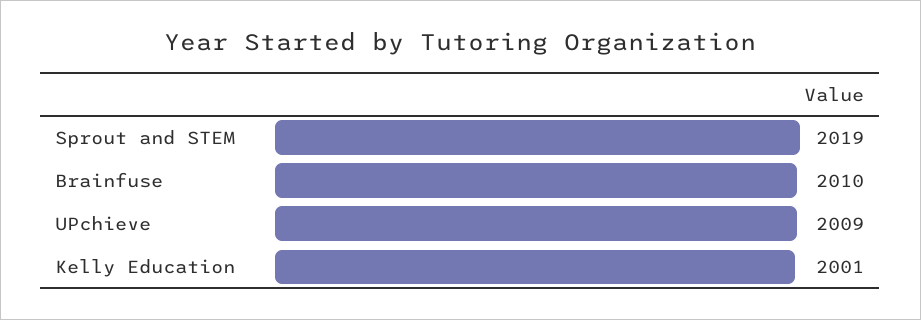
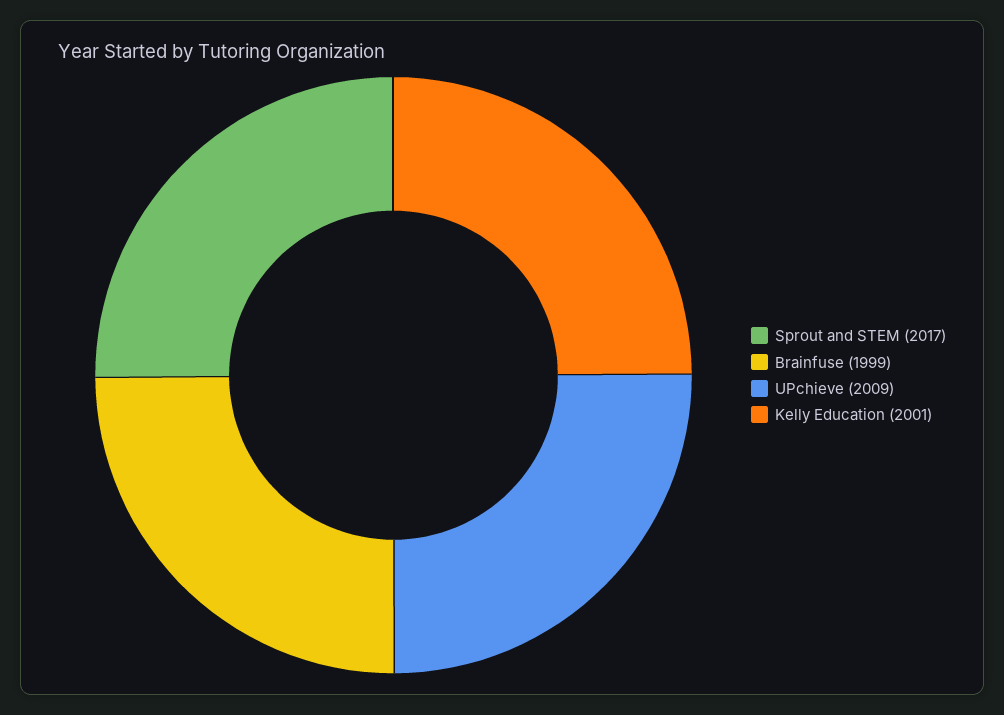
  {
-   "Sprout and STEM": 2019,
+   "Sprout and STEM": 2017,
-   "Brainfuse": 2010,
+   "Brainfuse": 1999,
    "UPchieve": 2009,
    "Kelly Education": 2001
  }

